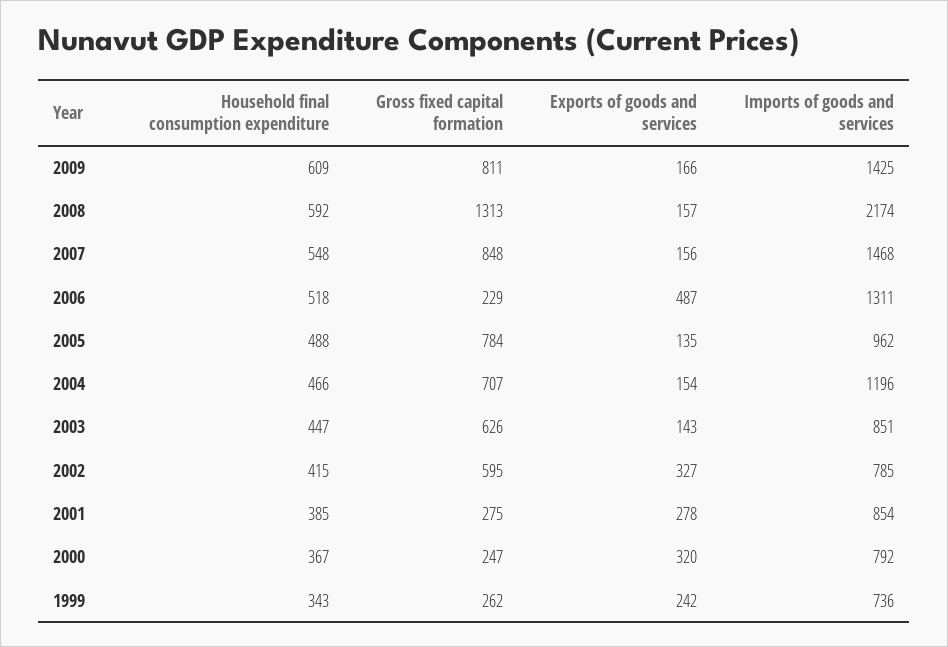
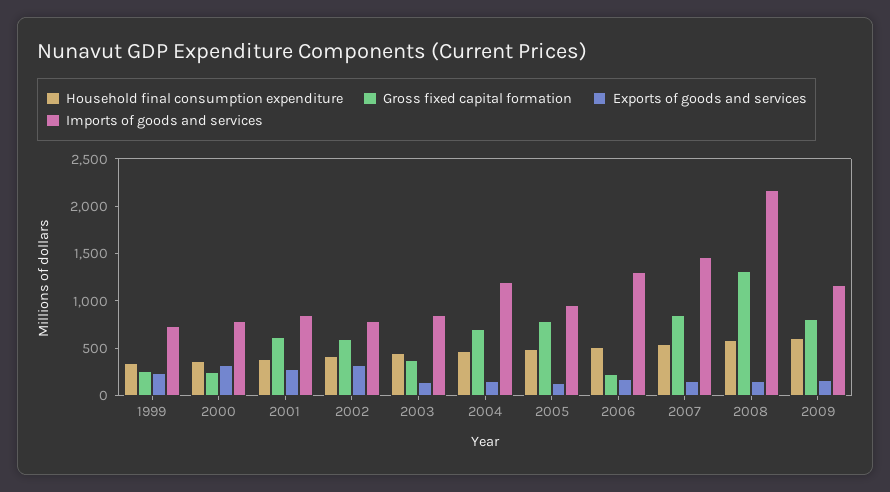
  {
    "Household final consumption expenditure": {
      "2009": 609,
      "2008": 592,
      "2007": 548,
      "2006": 518,
      "2005": 488,
      "2004": 466,
      "2003": 447,
      "2002": 415,
      "2001": 385,
      "2000": 367,
      "1999": 343
    },
    "Gross fixed capital formation": {
      "2009": 811,
      "2008": 1313,
      "2007": 848,
      "2006": 229,
      "2005": 784,
      "2004": 707,
-     "2003": 626,
+     "2003": 400,
      "2002": 595,
-     "2001": 275,
+     "2001": 600,
      "2000": 247,
      "1999": 262
    },
    "Exports of goods and services": {
      "2009": 166,
      "2008": 157,
      "2007": 156,
-     "2006": 487,
+     "2006": 200,
      "2005": 135,
      "2004": 154,
      "2003": 143,
      "2002": 327,
      "2001": 278,
      "2000": 320,
      "1999": 242
    },
    "Imports of goods and services": {
-     "2009": 1425,
+     "2009": 1200,
      "2008": 2174,
      "2007": 1468,
      "2006": 1311,
      "2005": 962,
      "2004": 1196,
      "2003": 851,
      "2002": 785,
      "2001": 854,
      "2000": 792,
      "1999": 736
    }
  }

